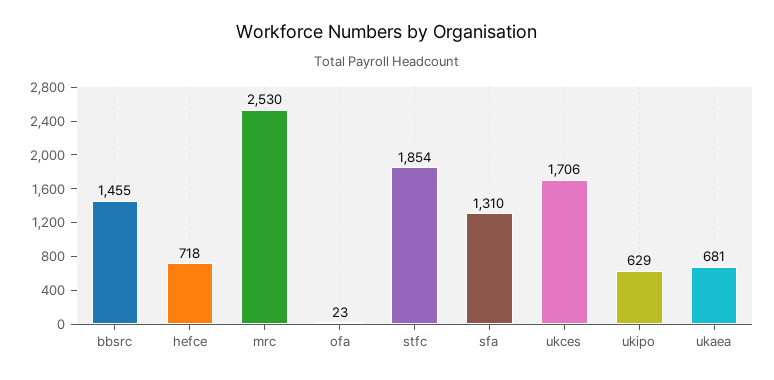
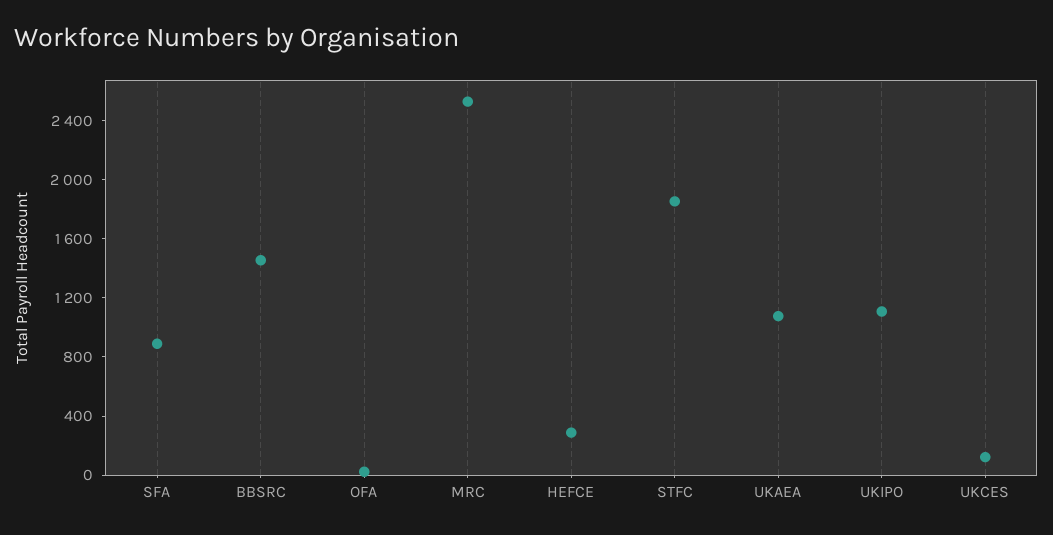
  {
    "bbsrc": 1455,
-   "hefce": 718,
+   "hefce": 300,
    "mrc": 2530,
    "ofa": 23,
    "stfc": 1854,
-   "sfa": 1310,
+   "sfa": 900,
-   "ukces": 1706,
+   "ukces": 100,
-   "ukipo": 629,
+   "ukipo": 1100,
-   "ukaea": 681
+   "ukaea": 1100
  }

